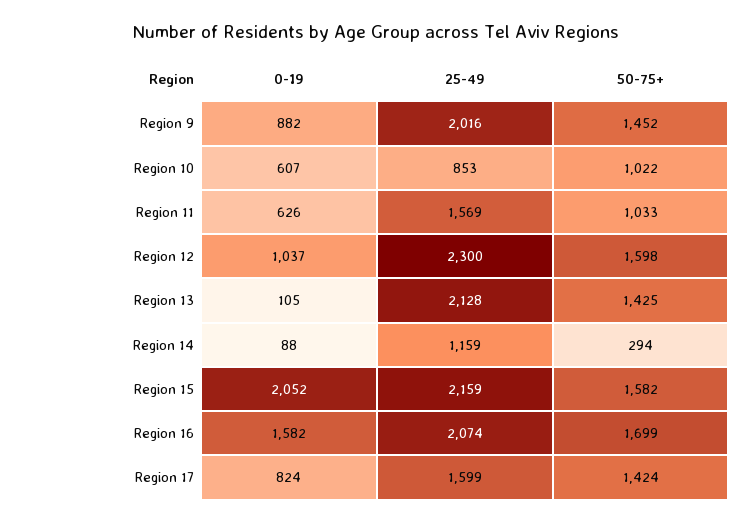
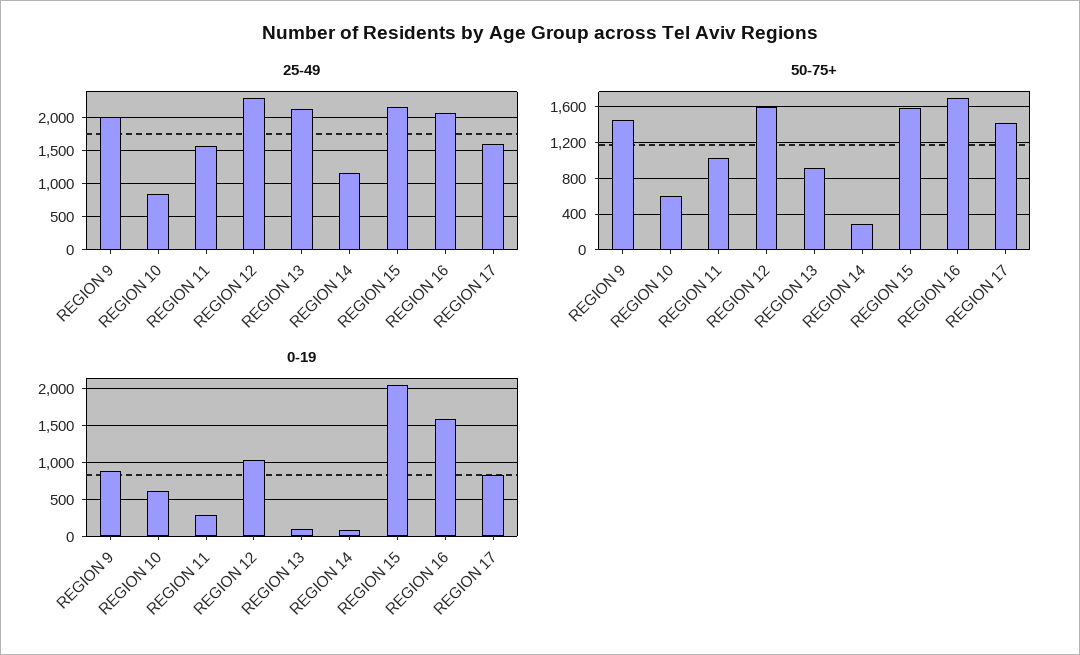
  {
    "0-19": {
      "Region 9": 882,
      "Region 10": 607,
-     "Region 11": 626,
+     "Region 11": 300,
      "Region 12": 1037,
      "Region 13": 105,
      "Region 14": 88,
      "Region 15": 2052,
      "Region 16": 1582,
      "Region 17": 824
    },
    "25-49": {
      "Region 9": 2016,
      "Region 10": 853,
      "Region 11": 1569,
      "Region 12": 2300,
      "Region 13": 2128,
      "Region 14": 1159,
      "Region 15": 2159,
      "Region 16": 2074,
      "Region 17": 1599
    },
    "50-75+": {
      "Region 9": 1452,
-     "Region 10": 1022,
+     "Region 10": 600,
      "Region 11": 1033,
      "Region 12": 1598,
-     "Region 13": 1425,
+     "Region 13": 900,
      "Region 14": 294,
      "Region 15": 1582,
      "Region 16": 1699,
      "Region 17": 1424
    }
  }

